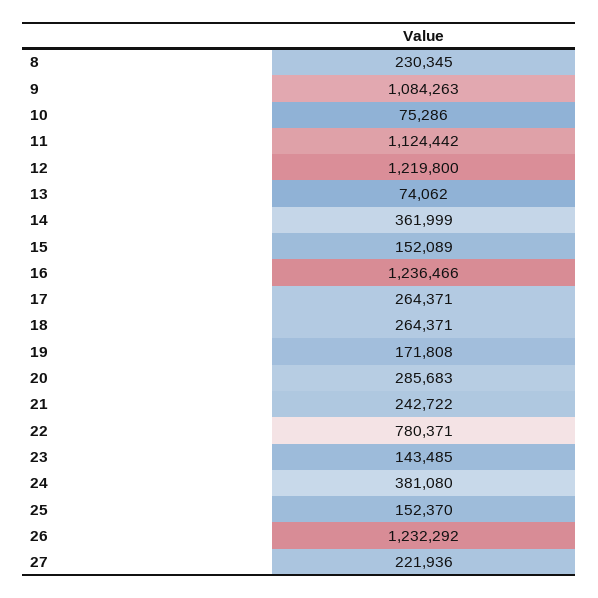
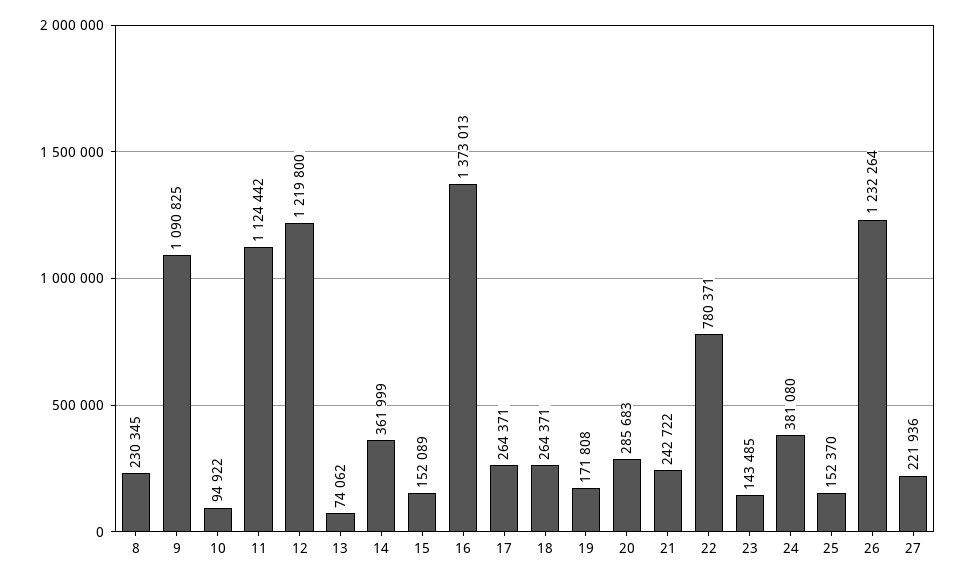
  {
    "8": 230345,
-   "9": 1084263,
+   "9": 1090825,
-   "10": 75286,
+   "10": 94922,
    "11": 1124442,
    "12": 1219800,
    "13": 74062,
    "14": 361999,
    "15": 152089,
-   "16": 1236466,
+   "16": 1373013,
    "17": 264371,
    "18": 264371,
    "19": 171808,
    "20": 285683,
    "21": 242722,
    "22": 780371,
    "23": 143485,
    "24": 381080,
    "25": 152370,
-   "26": 1232292,
+   "26": 1232264,
    "27": 221936
  }

